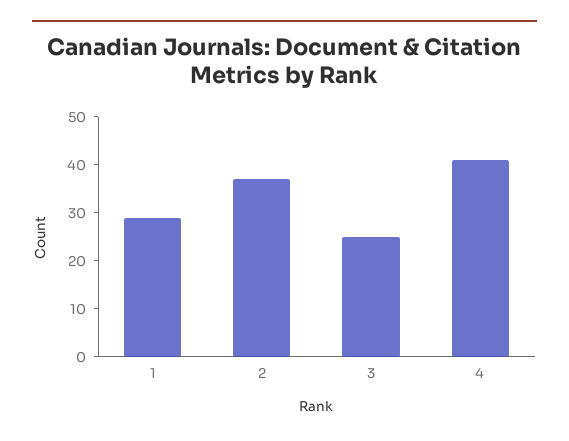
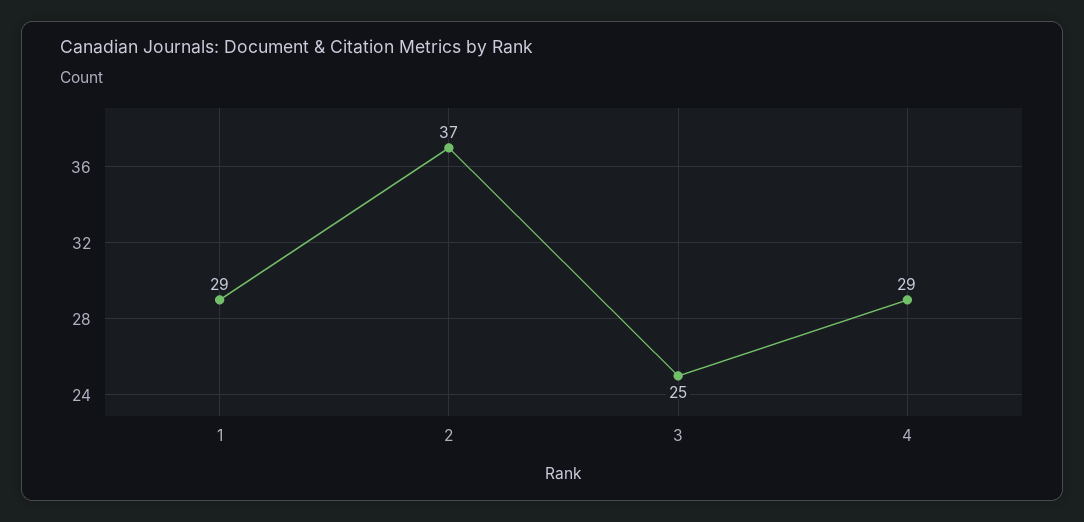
  {
    "1": 29,
    "2": 37,
    "3": 25,
-   "4": 40
+   "4": 29
  }

